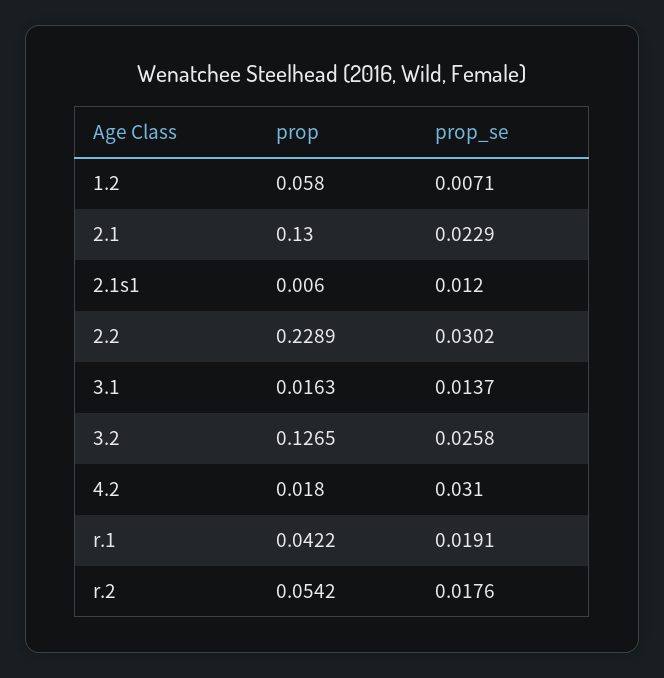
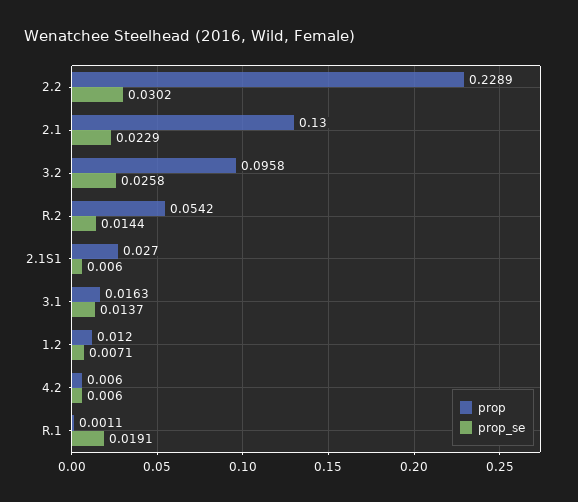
  {
    "prop": {
-     "1.2": 0.058,
+     "1.2": 0.012,
      "2.1": 0.13,
-     "2.1s1": 0.006,
+     "2.1s1": 0.027,
      "2.2": 0.2289,
      "3.1": 0.0163,
-     "3.2": 0.1265,
+     "3.2": 0.0958,
-     "4.2": 0.018,
+     "4.2": 0.006,
-     "r.1": 0.0422,
+     "r.1": 0.0011,
      "r.2": 0.0542
    },
    "prop_se": {
      "1.2": 0.0071,
      "2.1": 0.0229,
-     "2.1s1": 0.012,
+     "2.1s1": 0.006,
      "2.2": 0.0302,
      "3.1": 0.0137,
      "3.2": 0.0258,
-     "4.2": 0.031,
+     "4.2": 0.006,
      "r.1": 0.0191,
-     "r.2": 0.0176
+     "r.2": 0.0144
    }
  }

